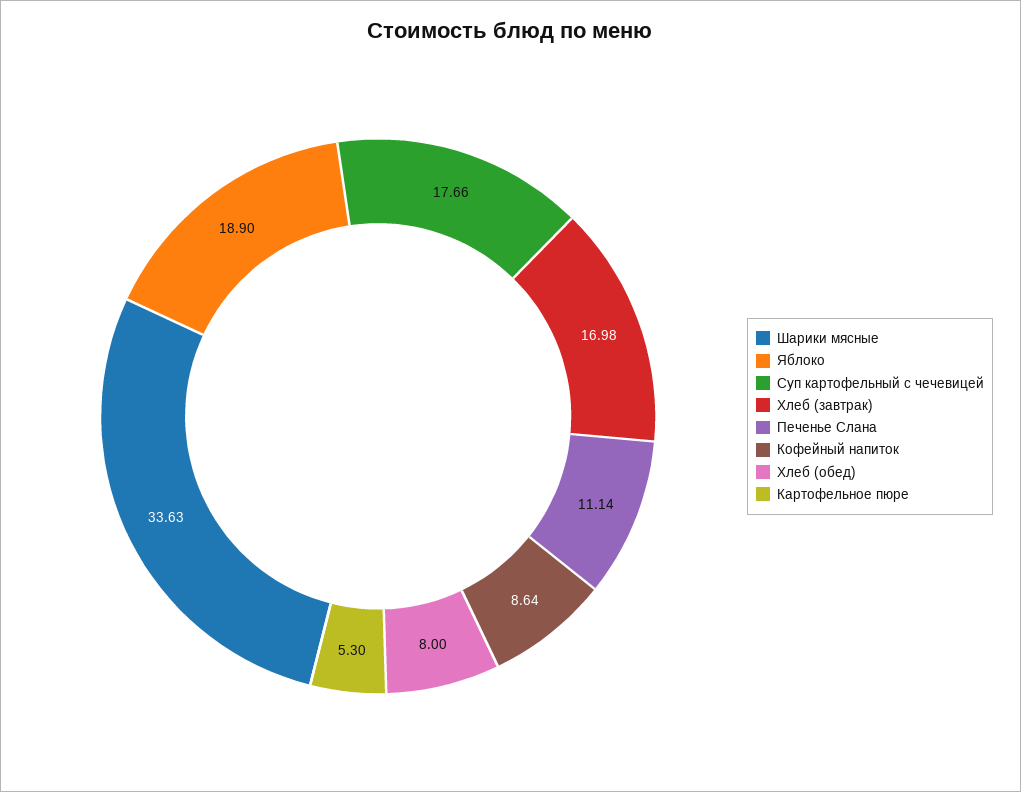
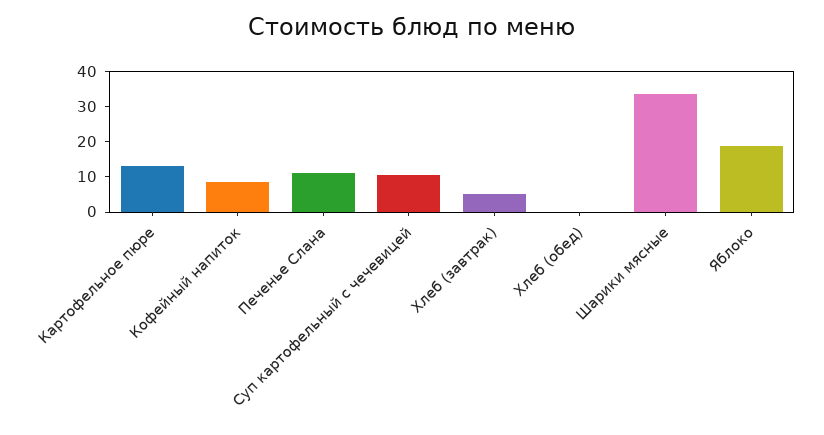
  {
    "Шарики мясные": 33.63,
    "Яблоко": 18.9,
-   "Суп картофельный с чечевицей": 17.66,
+   "Суп картофельный с чечевицей": 10,
-   "Хлеб (завтрак)": 16.98,
+   "Хлеб (завтрак)": 5,
    "Печенье Слана": 11.14,
    "Кофейный напиток": 8.64,
-   "Хлеб (обед)": 8,
+   "Хлеб (обед)": 0,
-   "Картофельное пюре": 5.3
+   "Картофельное пюре": 12.5
  }

